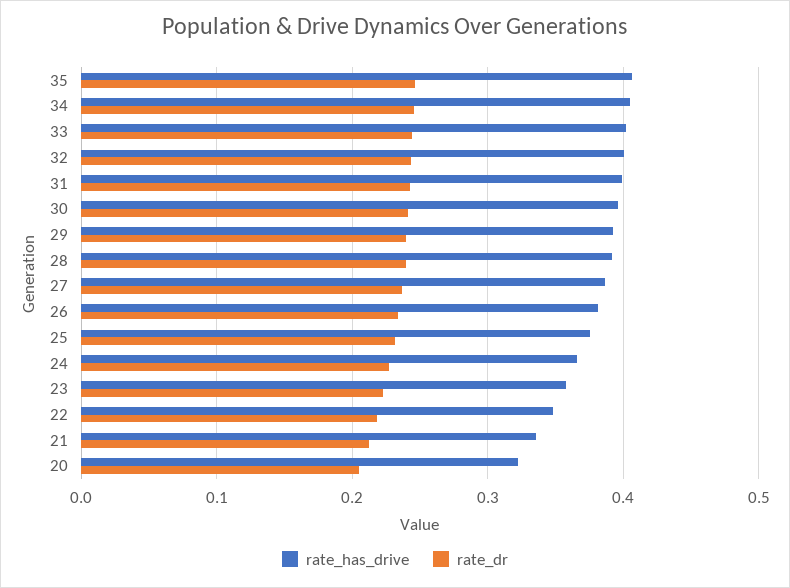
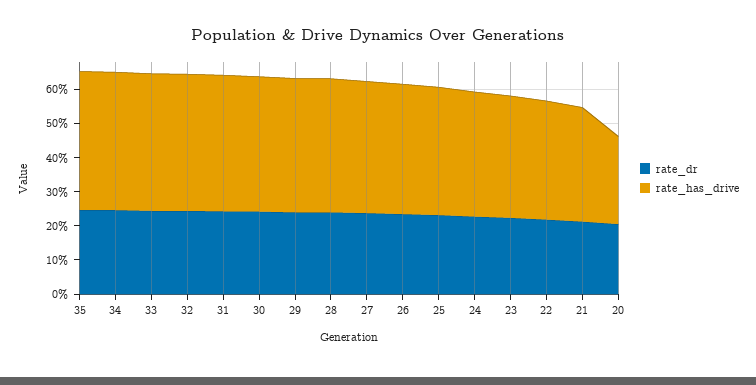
  {
    "rate_has_drive": {
      "35": 0.41,
      "34": 0.4,
      "33": 0.4,
      "32": 0.4,
      "31": 0.4,
      "30": 0.4,
      "29": 0.39,
      "28": 0.39,
      "27": 0.39,
      "26": 0.38,
      "25": 0.38,
      "24": 0.37,
      "23": 0.36,
      "22": 0.35,
      "21": 0.34,
-     "20": 0.32
+     "20": 0.25
    },
    "rate_dr": {
      "35": 0.25,
      "34": 0.25,
      "33": 0.24,
      "32": 0.24,
      "31": 0.24,
      "30": 0.24,
      "29": 0.24,
      "28": 0.24,
      "27": 0.24,
      "26": 0.23,
      "25": 0.23,
      "24": 0.23,
      "23": 0.22,
      "22": 0.22,
      "21": 0.21,
      "20": 0.21
    }
  }

